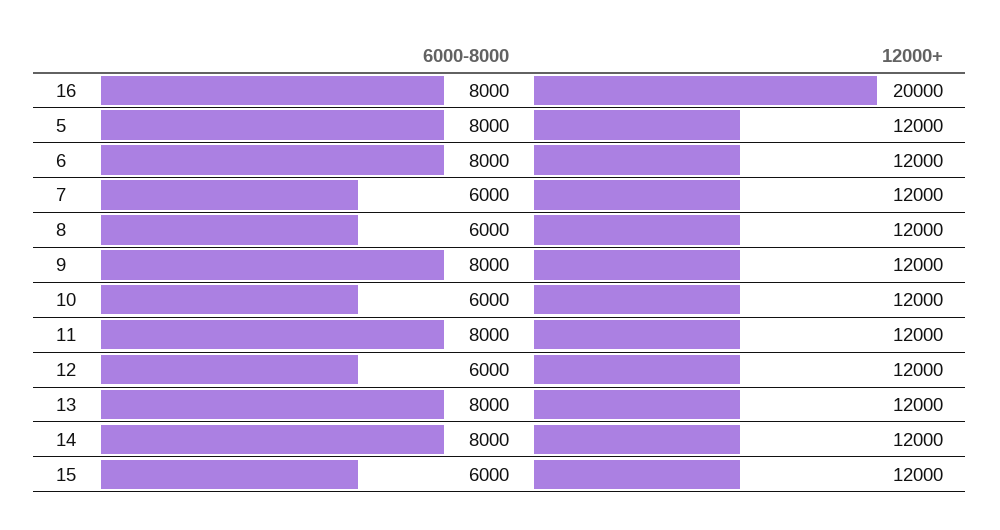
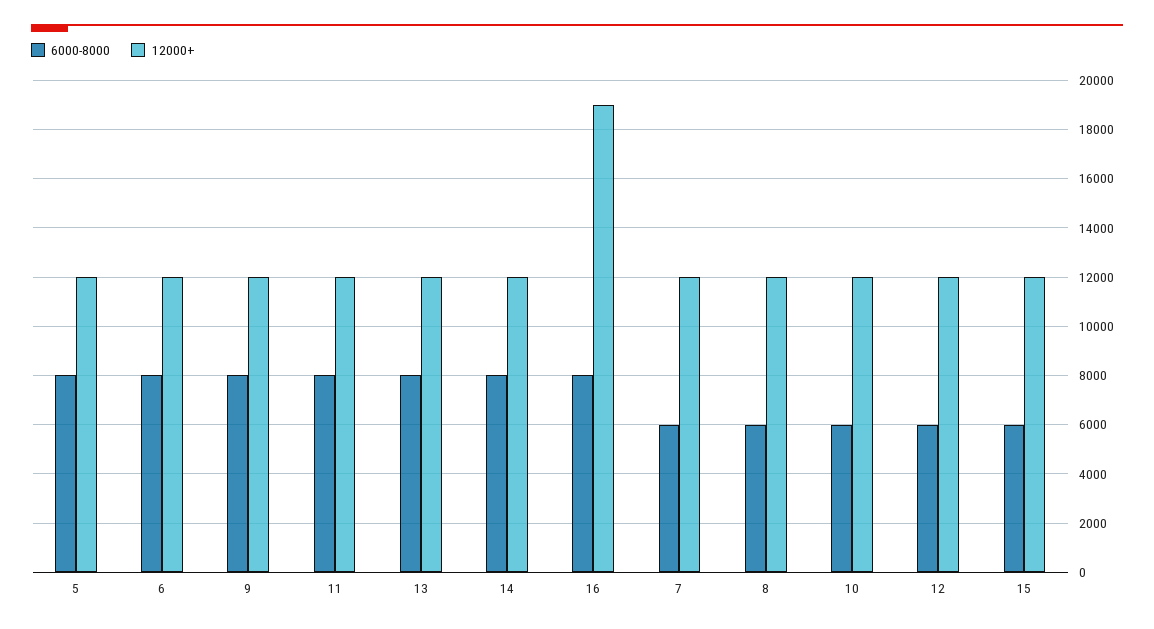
  {
    "6000-8000": {
      "16": 8000,
      "5": 8000,
      "6": 8000,
      "7": 6000,
      "8": 6000,
      "9": 8000,
      "10": 6000,
      "11": 8000,
      "12": 6000,
      "13": 8000,
      "14": 8000,
      "15": 6000
    },
    "12000+": {
-     "16": 20000,
+     "16": 19000,
      "5": 12000,
      "6": 12000,
      "7": 12000,
      "8": 12000,
      "9": 12000,
      "10": 12000,
      "11": 12000,
      "12": 12000,
      "13": 12000,
      "14": 12000,
      "15": 12000
    }
  }

